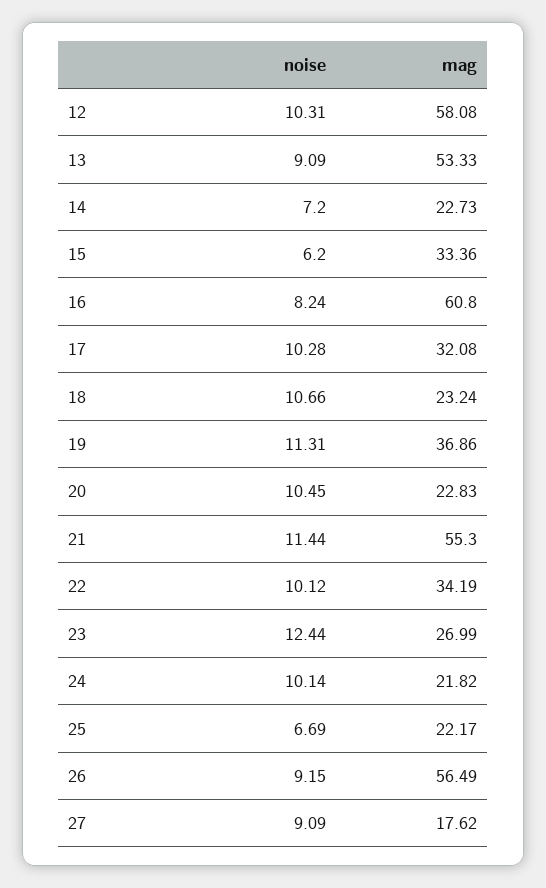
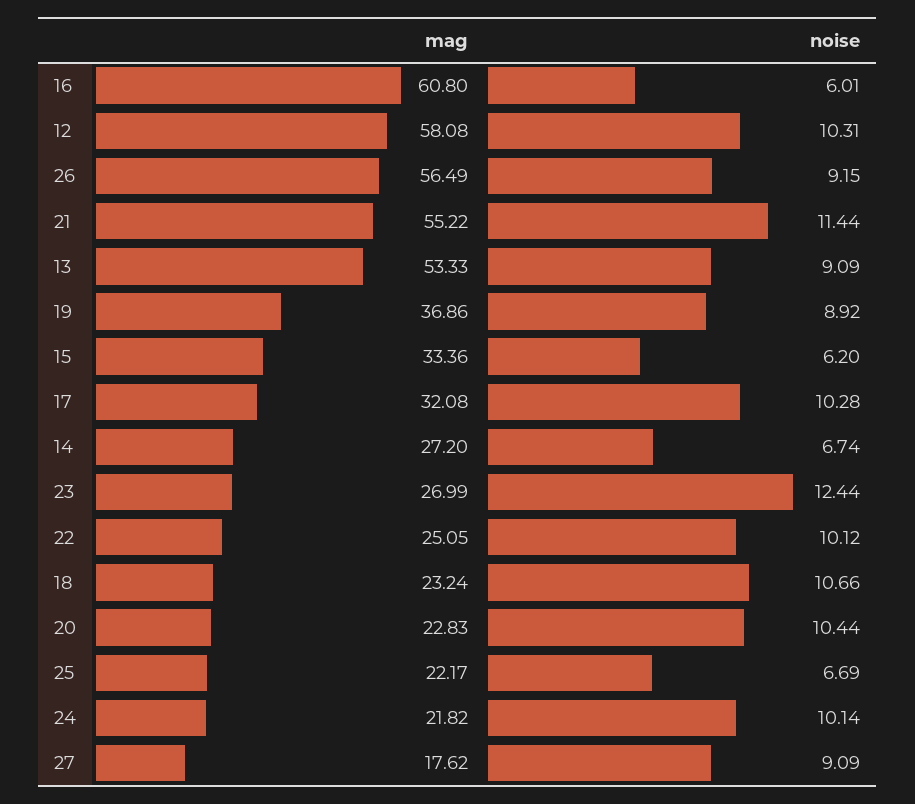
  {
    "noise": {
      "12": 10.31,
      "13": 9.09,
-     "14": 7.2,
+     "14": 6.74,
      "15": 6.2,
-     "16": 8.24,
+     "16": 6.01,
      "17": 10.28,
      "18": 10.66,
-     "19": 11.31,
+     "19": 8.92,
-     "20": 10.45,
+     "20": 10.44,
      "21": 11.44,
      "22": 10.12,
      "23": 12.44,
      "24": 10.14,
      "25": 6.69,
      "26": 9.15,
      "27": 9.09
    },
    "mag": {
      "12": 58.08,
      "13": 53.33,
-     "14": 22.73,
+     "14": 27.2,
      "15": 33.36,
      "16": 60.8,
      "17": 32.08,
      "18": 23.24,
      "19": 36.86,
      "20": 22.83,
-     "21": 55.3,
+     "21": 55.22,
-     "22": 34.19,
+     "22": 25.05,
      "23": 26.99,
      "24": 21.82,
      "25": 22.17,
      "26": 56.49,
      "27": 17.62
    }
  }

